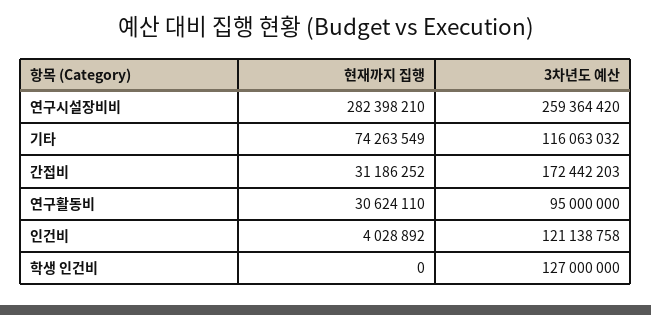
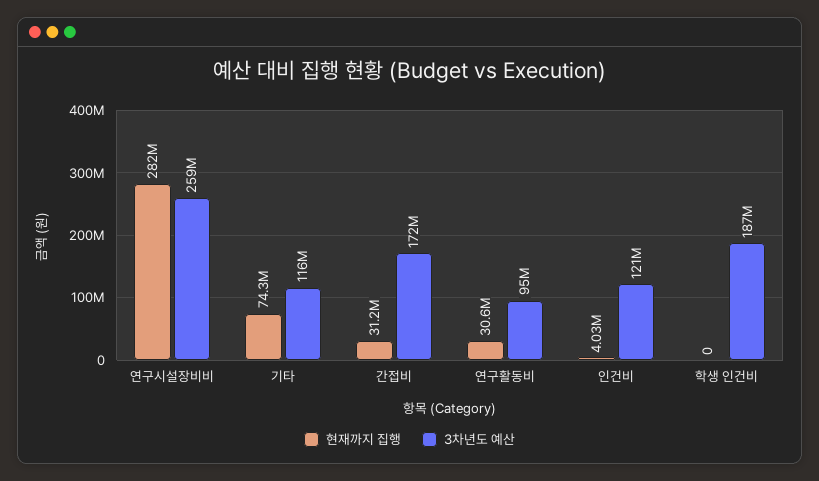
  {
    "현재까지 집행": {
      "연구시설장비비": 282398210,
      "기타": 74263549,
      "간접비": 31186252,
      "연구활동비": 30624110,
      "인건비": 4028892,
      "학생 인건비": 0
    },
    "3차년도 예산": {
      "연구시설장비비": 259364420,
      "기타": 116063032,
      "간접비": 172442203,
      "연구활동비": 95000000,
      "인건비": 121138758,
-     "학생 인건비": 127000000
+     "학생 인건비": 187000000
    }
  }

